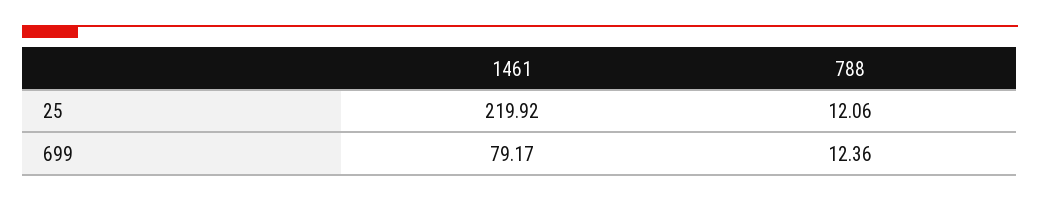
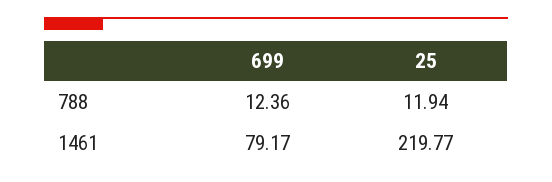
  {
    "1461": {
-     "25": 219.92,
+     "25": 219.77,
      "699": 79.17
    },
    "788": {
-     "25": 12.06,
+     "25": 11.94,
      "699": 12.36
    }
  }

